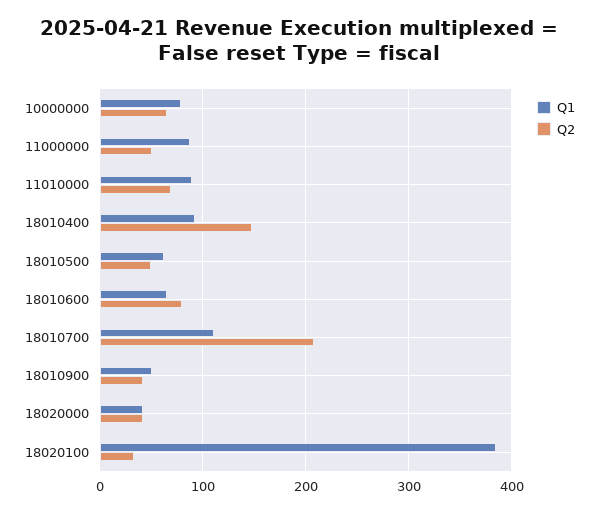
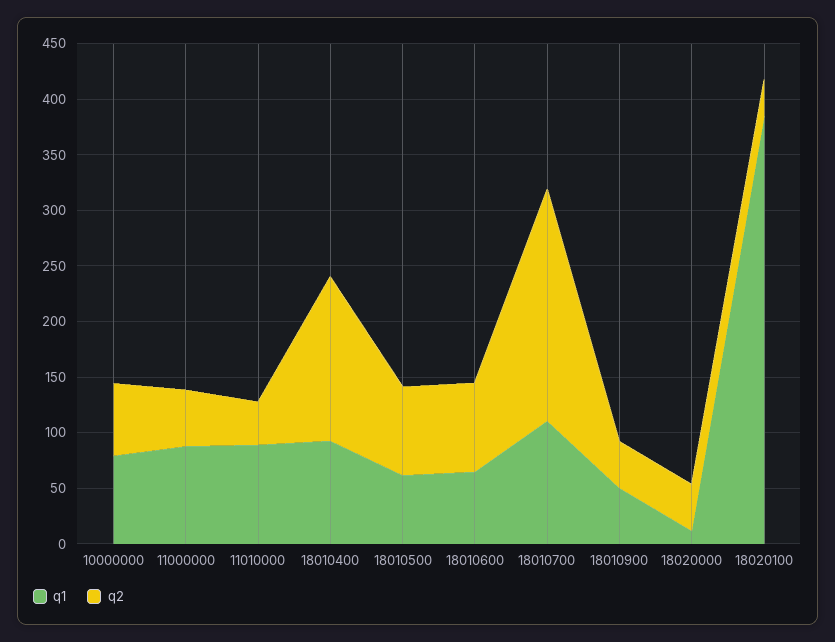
  {
    "Q1": {
      "10000000": 80,
      "11000000": 90,
      "11010000": 90,
      "18010400": 90,
      "18010500": 60,
      "18010600": 70,
      "18010700": 110,
      "18010900": 50,
-     "18020000": 40,
+     "18020000": 10,
      "18020100": 380
    },
    "Q2": {
      "10000000": 70,
      "11000000": 50,
-     "11010000": 70,
+     "11010000": 40,
      "18010400": 150,
-     "18010500": 50,
+     "18010500": 80,
      "18010600": 80,
      "18010700": 210,
      "18010900": 40,
      "18020000": 40,
      "18020100": 30
    }
  }

